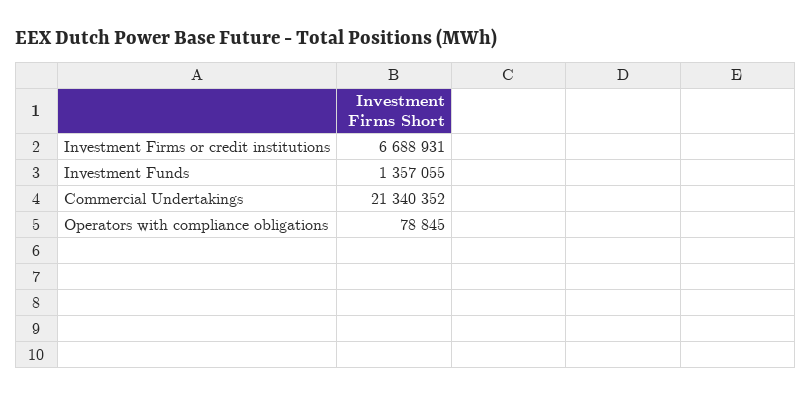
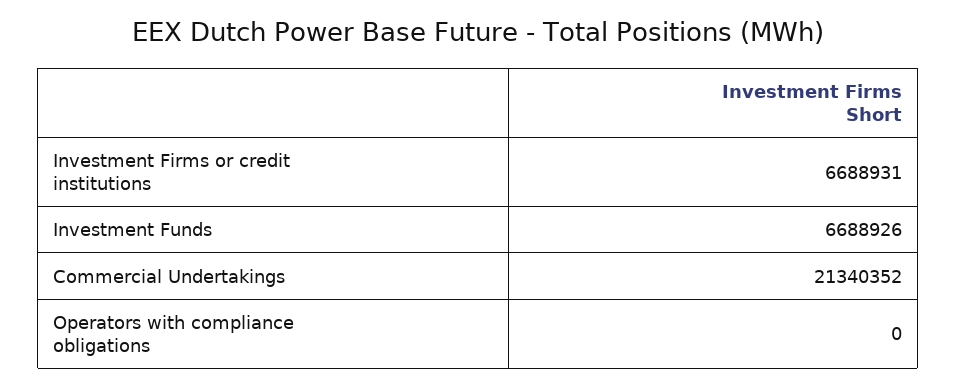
  {
    "Investment Firms or credit institutions": 6688931,
-   "Investment Funds": 1357055,
+   "Investment Funds": 6688926,
    "Commercial Undertakings": 21340352,
-   "Operators with compliance obligations": 78845
+   "Operators with compliance obligations": 0
  }

